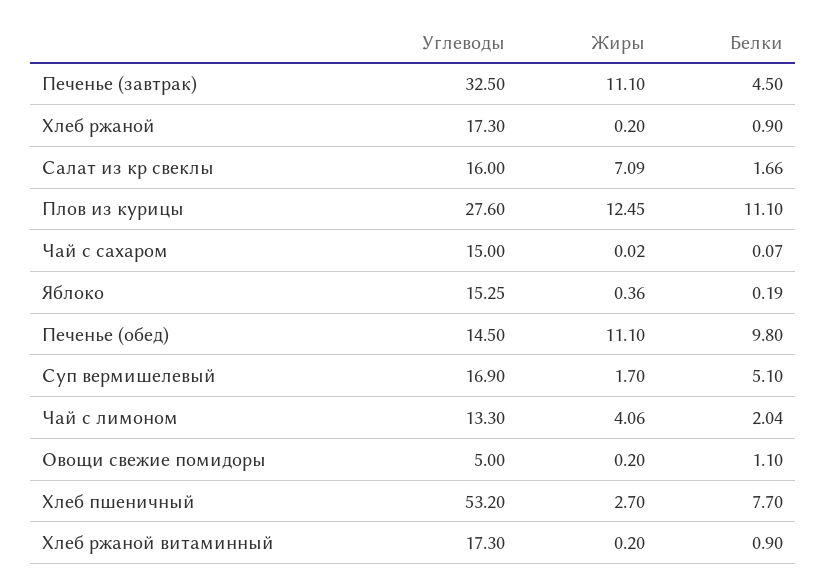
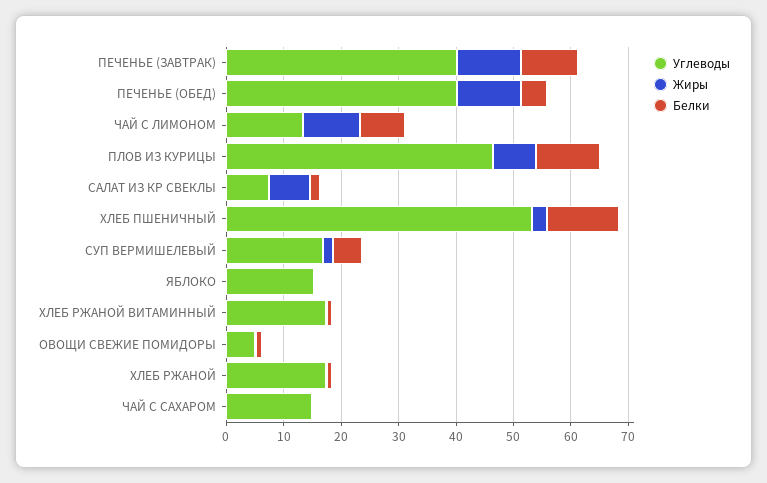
  {
    "Углеводы": {
-     "Печенье (завтрак)": 32.5,
+     "Печенье (завтрак)": 40,
      "Хлеб ржаной": 17.3,
-     "Салат из кр свеклы": 16,
+     "Салат из кр свеклы": 8,
-     "Плов из курицы": 27.6,
+     "Плов из курицы": 46,
      "Чай с сахаром": 15,
      "Яблоко": 15.25,
-     "Печенье (обед)": 14.5,
+     "Печенье (обед)": 40,
      "Суп вермишелевый": 16.9,
      "Чай с лимоном": 13.3,
      "Овощи свежие помидоры": 5,
      "Хлеб пшеничный": 53.2,
      "Хлеб ржаной витаминный": 17.3
    },
    "Жиры": {
      "Печенье (завтрак)": 11.1,
      "Хлеб ржаной": 0.2,
      "Салат из кр свеклы": 7.09,
-     "Плов из курицы": 12.45,
+     "Плов из курицы": 8,
      "Чай с сахаром": 0.02,
      "Яблоко": 0.36,
      "Печенье (обед)": 11.1,
      "Суп вермишелевый": 1.7,
-     "Чай с лимоном": 4.06,
+     "Чай с лимоном": 10,
      "Овощи свежие помидоры": 0.2,
      "Хлеб пшеничный": 2.7,
      "Хлеб ржаной витаминный": 0.2
    },
    "Белки": {
-     "Печенье (завтрак)": 4.5,
+     "Печенье (завтрак)": 10,
      "Хлеб ржаной": 0.9,
      "Салат из кр свеклы": 1.66,
      "Плов из курицы": 11.1,
      "Чай с сахаром": 0.07,
      "Яблоко": 0.19,
-     "Печенье (обед)": 9.8,
+     "Печенье (обед)": 4,
      "Суп вермишелевый": 5.1,
-     "Чай с лимоном": 2.04,
+     "Чай с лимоном": 8,
      "Овощи свежие помидоры": 1.1,
-     "Хлеб пшеничный": 7.7,
+     "Хлеб пшеничный": 12,
      "Хлеб ржаной витаминный": 0.9
    }
  }

